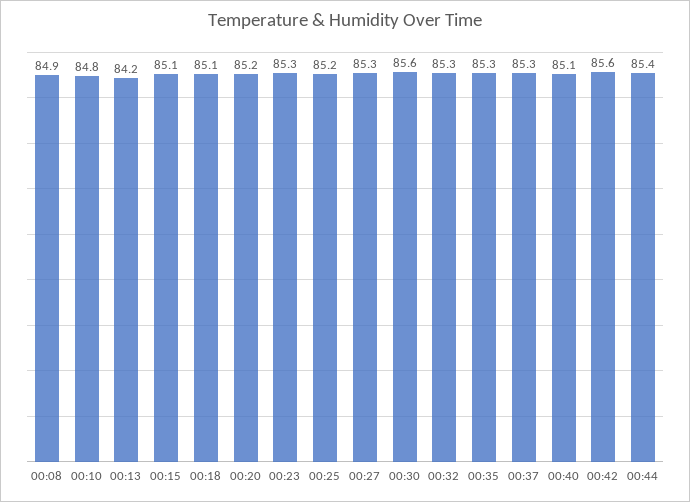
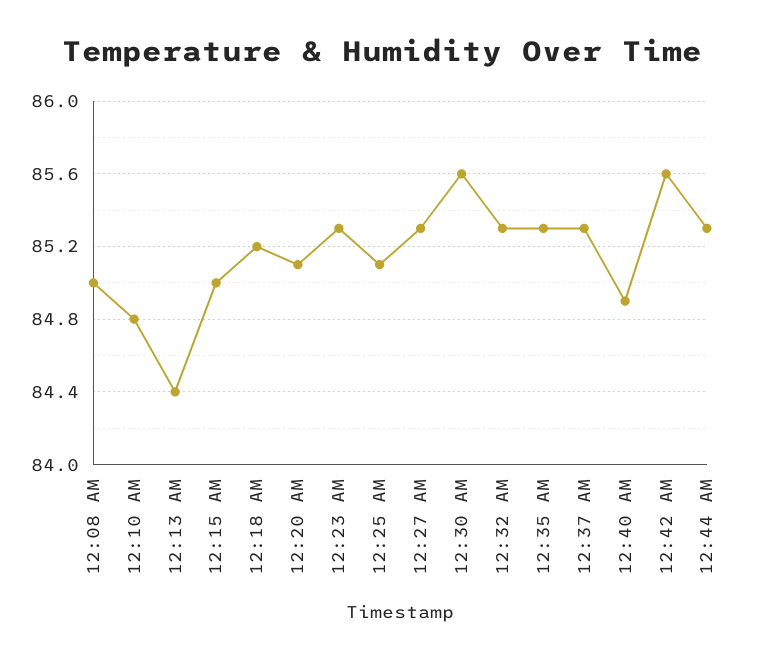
  {
-   "00:08": 84.9,
+   "00:08": 85,
    "00:10": 84.8,
-   "00:13": 84.2,
+   "00:13": 84.4,
-   "00:15": 85.1,
+   "00:15": 85,
-   "00:18": 85.1,
+   "00:18": 85.2,
-   "00:20": 85.2,
+   "00:20": 85.1,
    "00:23": 85.3,
-   "00:25": 85.2,
+   "00:25": 85.1,
    "00:27": 85.3,
    "00:30": 85.6,
    "00:32": 85.3,
    "00:35": 85.3,
    "00:37": 85.3,
-   "00:40": 85.1,
+   "00:40": 84.9,
    "00:42": 85.6,
-   "00:44": 85.4
+   "00:44": 85.3
  }

